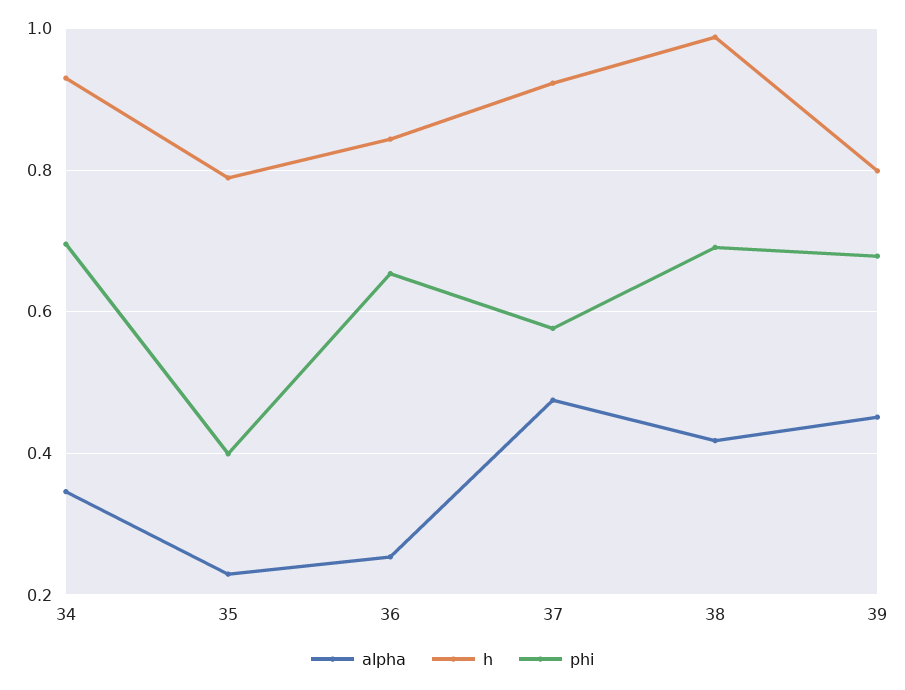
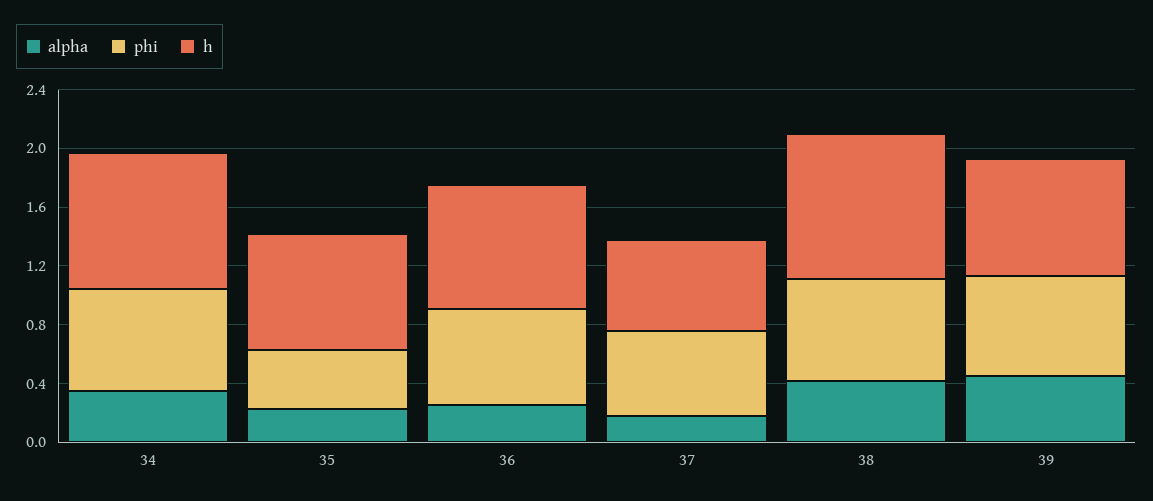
  {
    "alpha": {
      "34": 0.34,
      "35": 0.22,
      "36": 0.26,
-     "37": 0.48,
+     "37": 0.2,
      "38": 0.42,
      "39": 0.46
    },
    "h": {
      "34": 0.94,
      "35": 0.78,
      "36": 0.84,
-     "37": 0.92,
+     "37": 0.6,
      "38": 0.98,
      "39": 0.8
    },
    "phi": {
      "34": 0.7,
      "35": 0.4,
      "36": 0.66,
      "37": 0.58,
      "38": 0.7,
      "39": 0.68
    }
  }

